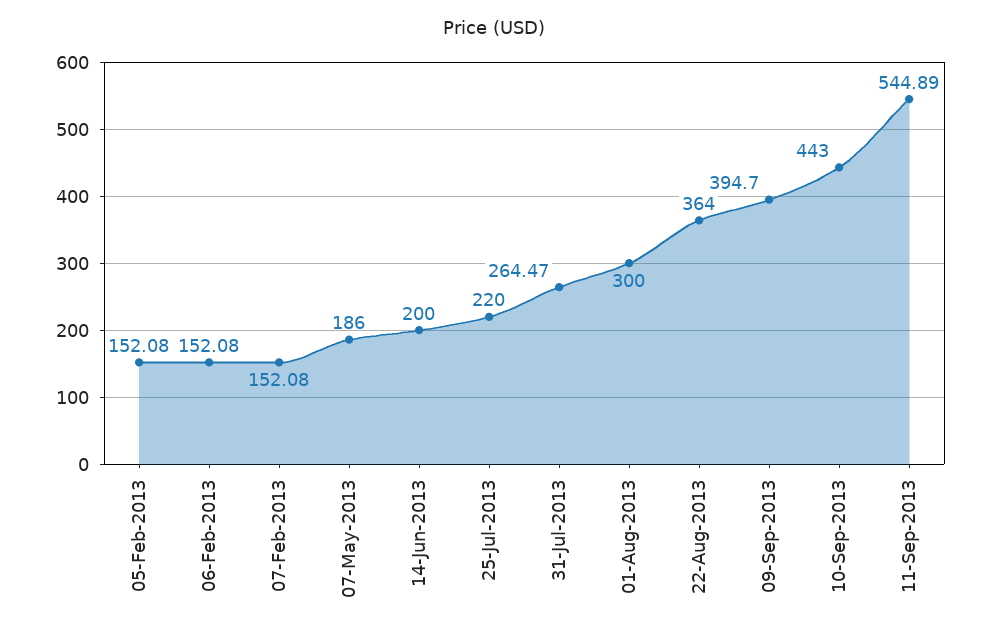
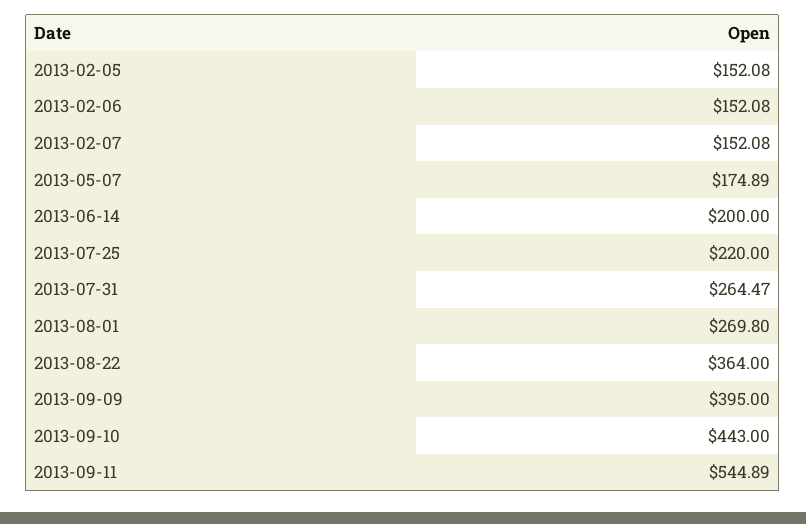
  {
    "05-Feb-2013": 152.08,
    "06-Feb-2013": 152.08,
    "07-Feb-2013": 152.08,
-   "07-May-2013": 186,
+   "07-May-2013": 174.89,
    "14-Jun-2013": 200,
    "25-Jul-2013": 220,
    "31-Jul-2013": 264.47,
-   "01-Aug-2013": 300,
+   "01-Aug-2013": 269.8,
    "22-Aug-2013": 364,
-   "09-Sep-2013": 394.7,
+   "09-Sep-2013": 395,
    "10-Sep-2013": 443,
    "11-Sep-2013": 544.89
  }

